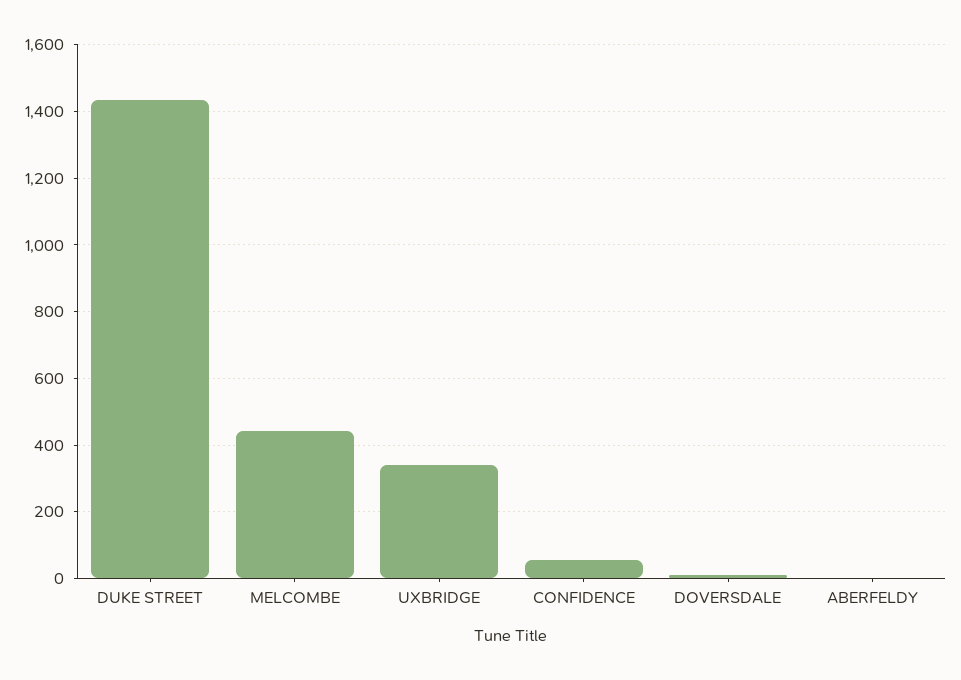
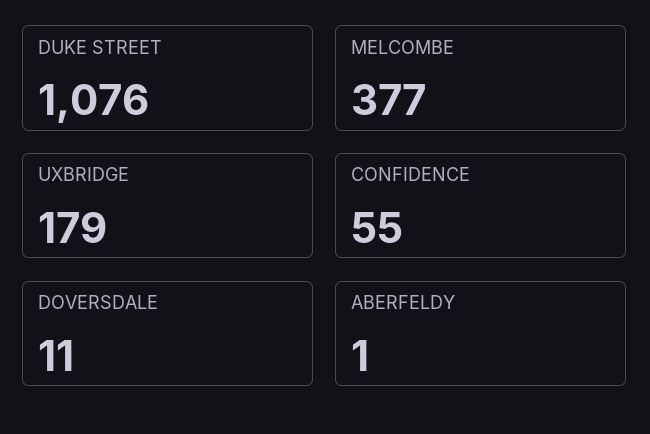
  {
-   "DUKE STREET": 1440,
+   "DUKE STREET": 1076,
-   "MELCOMBE": 440,
+   "MELCOMBE": 377,
-   "UXBRIDGE": 340,
+   "UXBRIDGE": 179,
    "CONFIDENCE": 55,
    "DOVERSDALE": 11,
    "ABERFELDY": 1
  }

